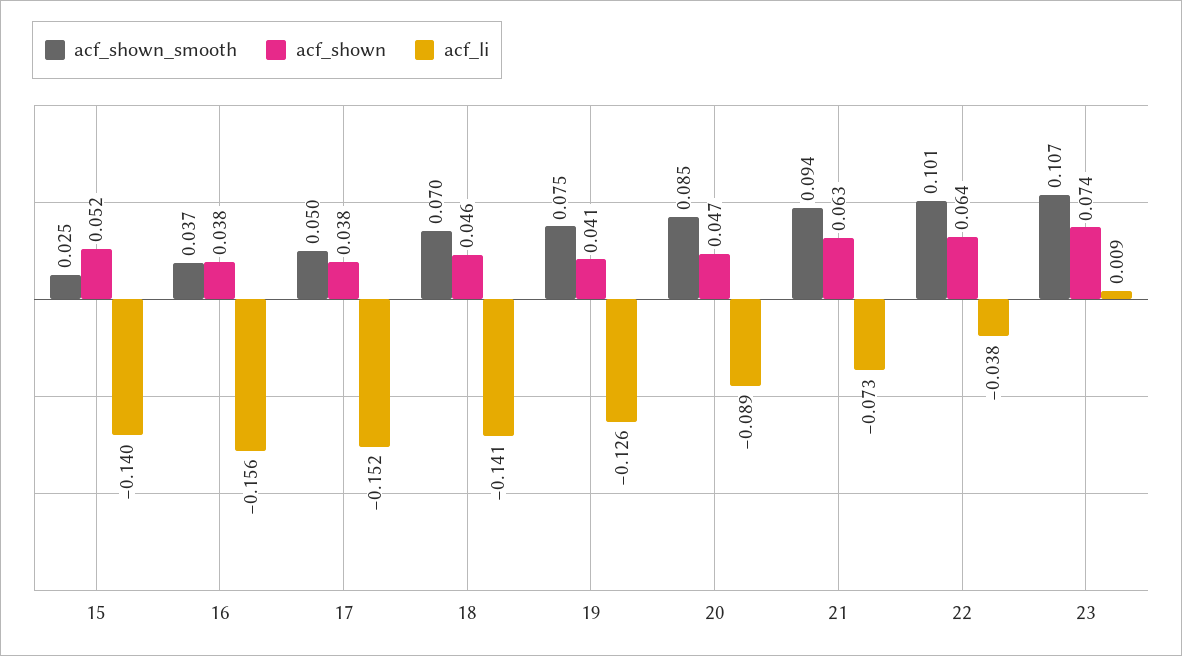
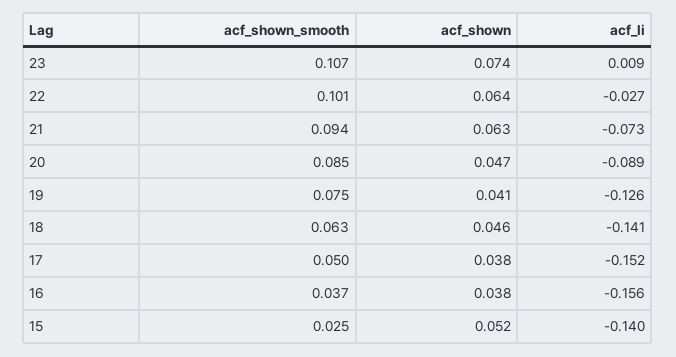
  {
    "acf_shown_smooth": {
      "15": 0.025,
      "16": 0.037,
      "17": 0.05,
-     "18": 0.07,
+     "18": 0.063,
      "19": 0.075,
      "20": 0.085,
      "21": 0.094,
      "22": 0.101,
      "23": 0.107
    },
    "acf_shown": {
      "15": 0.052,
      "16": 0.038,
      "17": 0.038,
      "18": 0.046,
      "19": 0.041,
      "20": 0.047,
      "21": 0.063,
      "22": 0.064,
      "23": 0.074
    },
    "acf_li": {
      "15": -0.14,
      "16": -0.156,
      "17": -0.152,
      "18": -0.141,
      "19": -0.126,
      "20": -0.089,
      "21": -0.073,
-     "22": -0.038,
+     "22": -0.027,
      "23": 0.009
    }
  }

